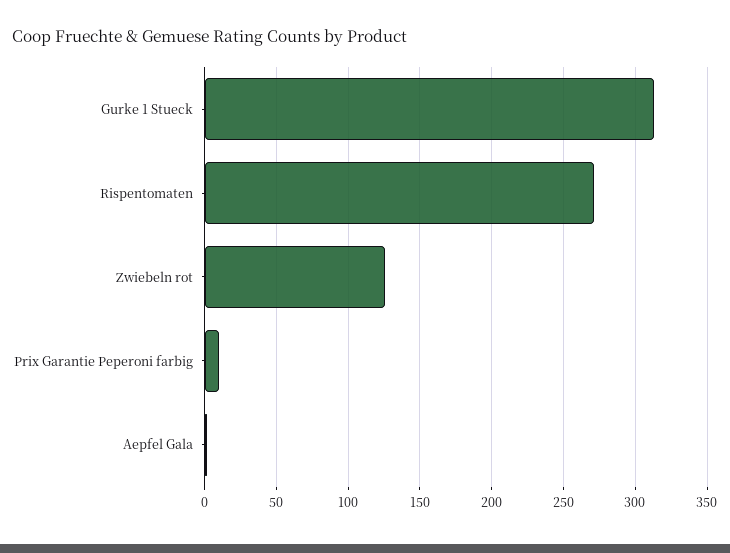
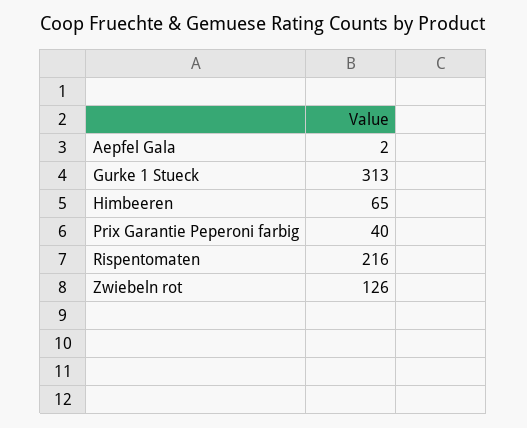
  {
    "Gurke 1 Stueck": 313,
-   "Rispentomaten": 270,
+   "Rispentomaten": 216,
    "Zwiebeln rot": 126,
-   "Prix Garantie Peperoni farbig": 10,
+   "Prix Garantie Peperoni farbig": 40,
-   "Aepfel Gala": 2
+   "Aepfel Gala": 2,
+   "Himbeeren": 65
  }

